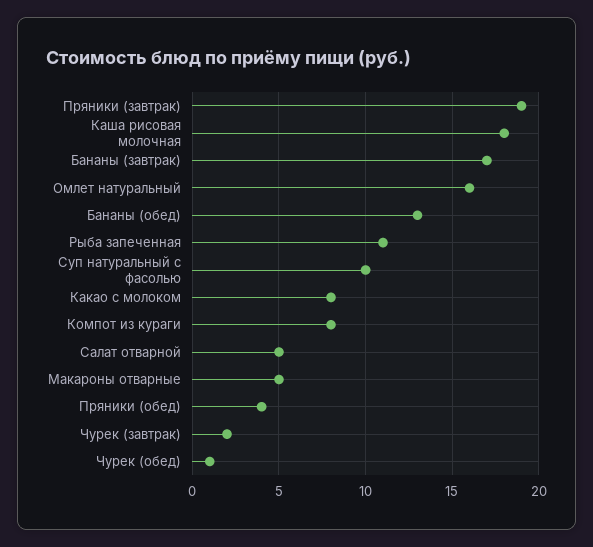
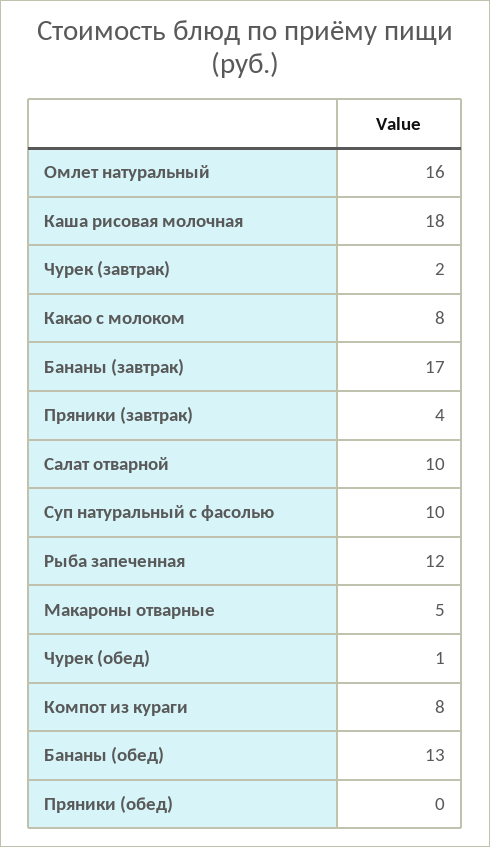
  {
-   "Пряники (завтрак)": 19,
+   "Пряники (завтрак)": 4,
    "Каша рисовая молочная": 18,
    "Бананы (завтрак)": 17,
    "Омлет натуральный": 16,
    "Бананы (обед)": 13,
-   "Рыба запеченная": 11,
+   "Рыба запеченная": 12,
    "Суп натуральный с фасолью": 10,
    "Какао с молоком": 8,
    "Компот из кураги": 8,
-   "Салат отварной": 5,
+   "Салат отварной": 10,
    "Макароны отварные": 5,
-   "Пряники (обед)": 4,
+   "Пряники (обед)": 0,
    "Чурек (завтрак)": 2,
    "Чурек (обед)": 1
  }

